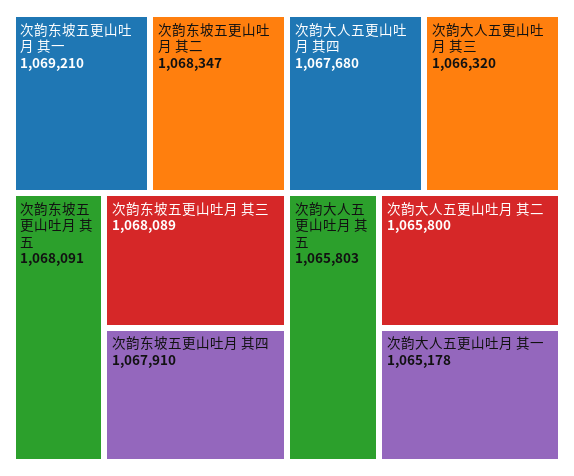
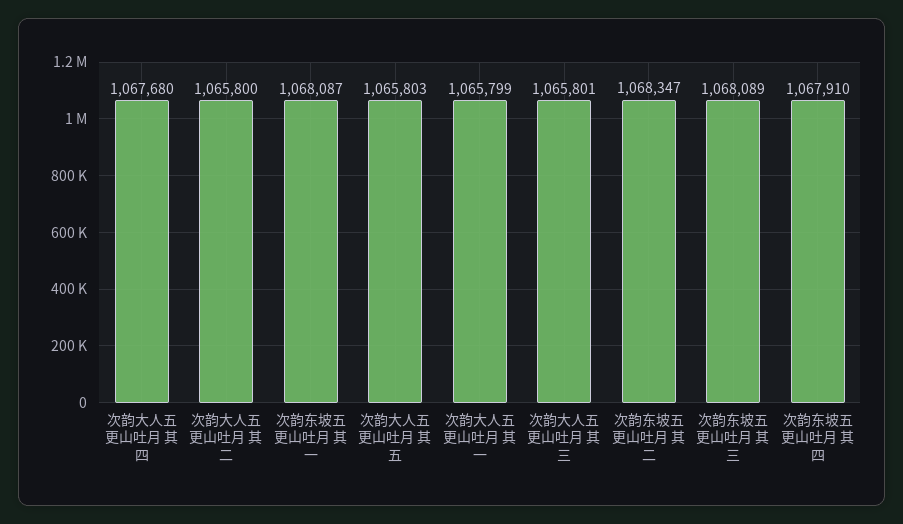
  {
-   "次韵东坡五更山吐月 其一": 1069210,
+   "次韵东坡五更山吐月 其一": 1068087,
    "次韵东坡五更山吐月 其二": 1068347,
-   "次韵东坡五更山吐月 其五": 1068091,
    "次韵东坡五更山吐月 其三": 1068089,
    "次韵东坡五更山吐月 其四": 1067910,
    "次韵大人五更山吐月 其四": 1067680,
-   "次韵大人五更山吐月 其三": 1066320,
+   "次韵大人五更山吐月 其三": 1065801,
    "次韵大人五更山吐月 其五": 1065803,
    "次韵大人五更山吐月 其二": 1065800,
-   "次韵大人五更山吐月 其一": 1065178
+   "次韵大人五更山吐月 其一": 1065799
  }

